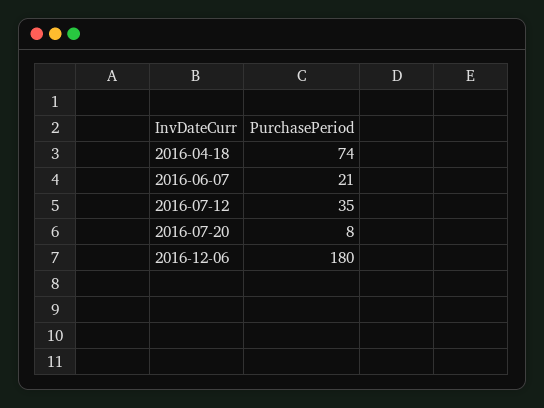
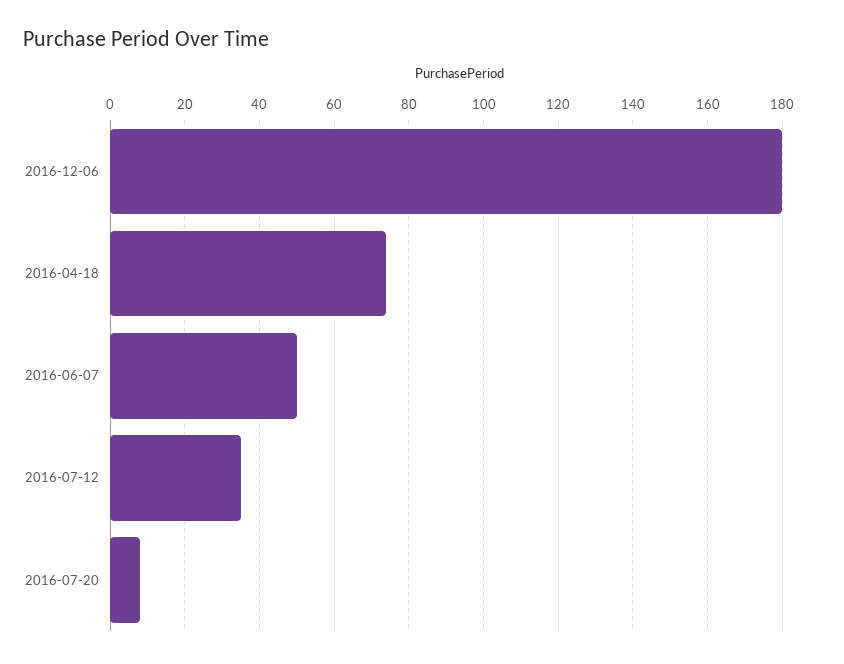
  {
    "2016-04-18": 74,
-   "2016-06-07": 21,
+   "2016-06-07": 50,
    "2016-07-12": 35,
    "2016-07-20": 8,
    "2016-12-06": 180
  }

